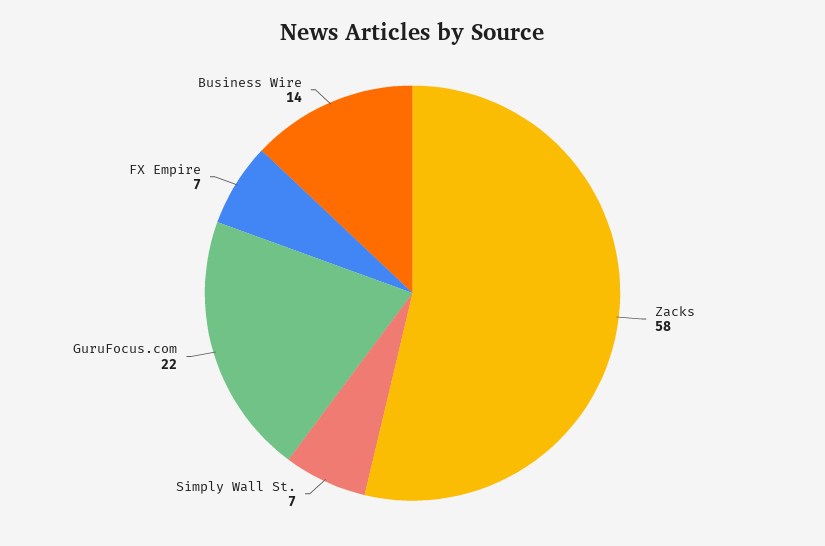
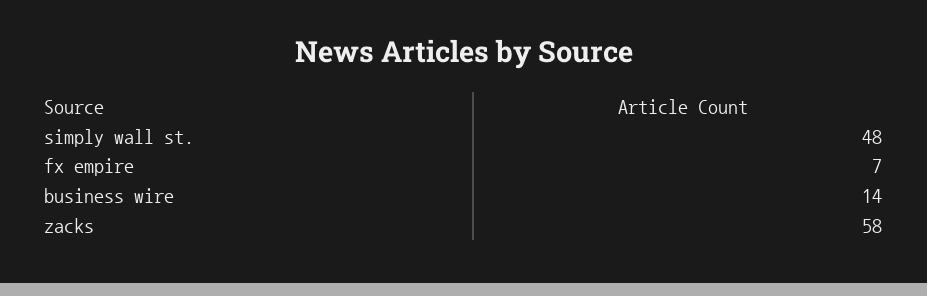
  {
    "Zacks": 58,
-   "Simply Wall St.": 7,
+   "Simply Wall St.": 48,
-   "GuruFocus.com": 22,
    "FX Empire": 7,
    "Business Wire": 14
  }

